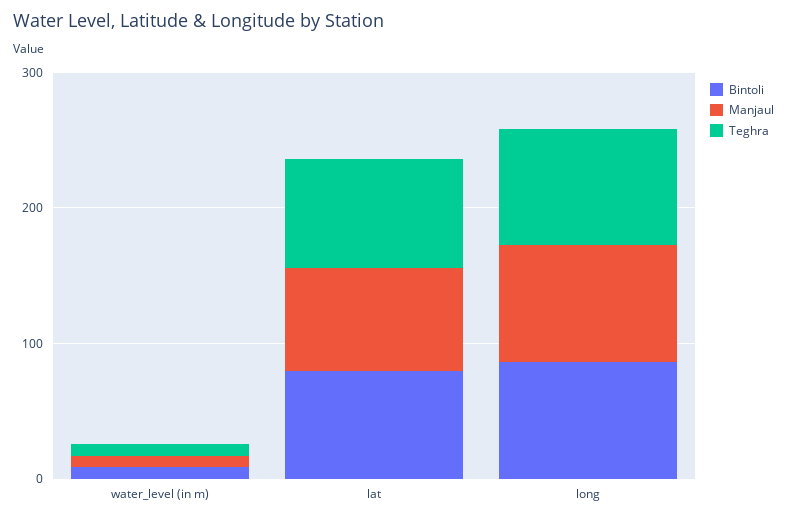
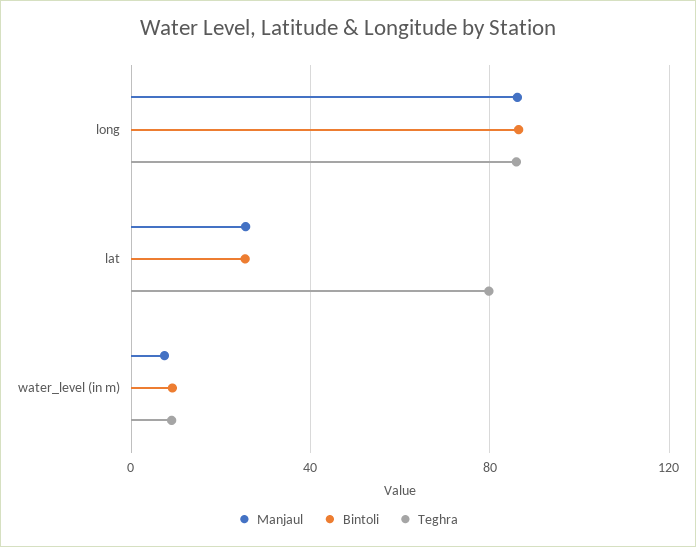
  {
    "Bintoli": {
      "water_level (in m)": 10,
-     "lat": 80,
+     "lat": 25,
      "long": 85
    },
    "Manjaul": {
      "water_level (in m)": 5,
-     "lat": 80,
+     "lat": 25,
      "long": 85
    },
    "Teghra": {
      "water_level (in m)": 10,
      "lat": 80,
      "long": 85
    }
  }

